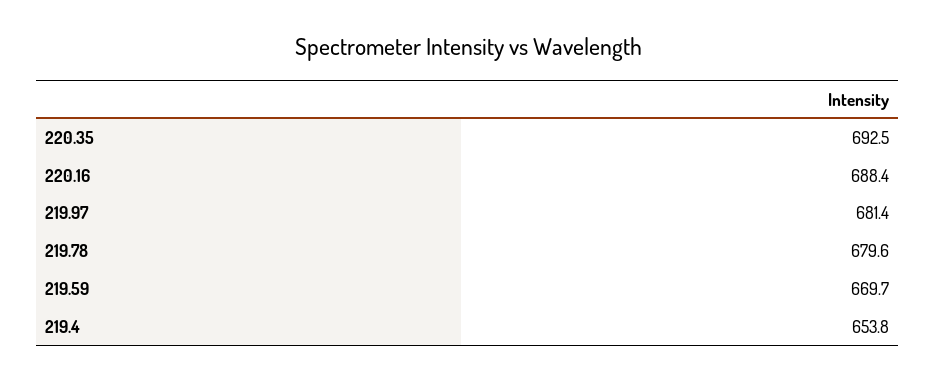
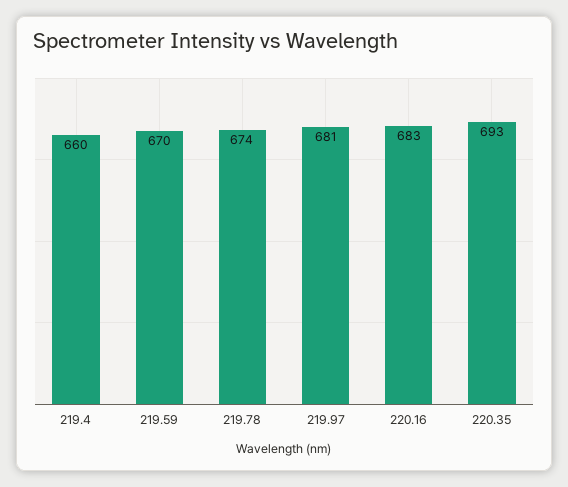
  {
    "220.35": 692.5,
-   "220.16": 688.4,
+   "220.16": 683,
    "219.97": 681.4,
-   "219.78": 679.6,
+   "219.78": 674,
    "219.59": 669.7,
-   "219.4": 653.8
+   "219.4": 660
  }

